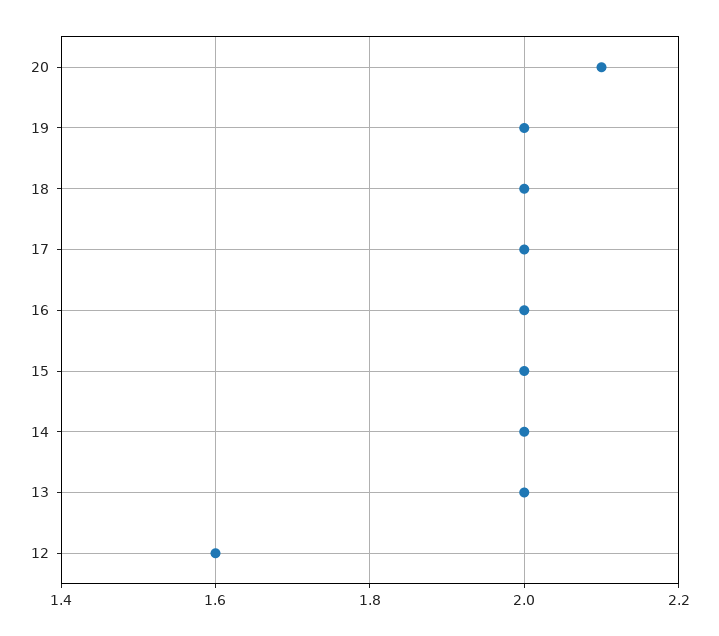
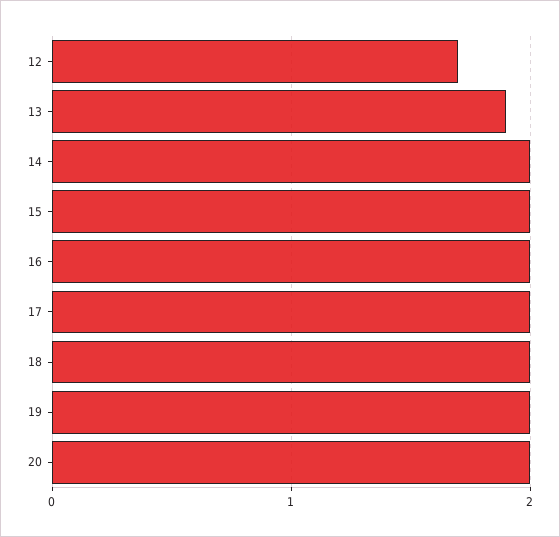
  {
-   "20": 2.1,
+   "20": 2,
    "19": 2,
    "18": 2,
    "17": 2,
    "16": 2,
    "15": 2,
    "14": 2,
-   "13": 2,
+   "13": 1.9,
-   "12": 1.6
+   "12": 1.7
  }

